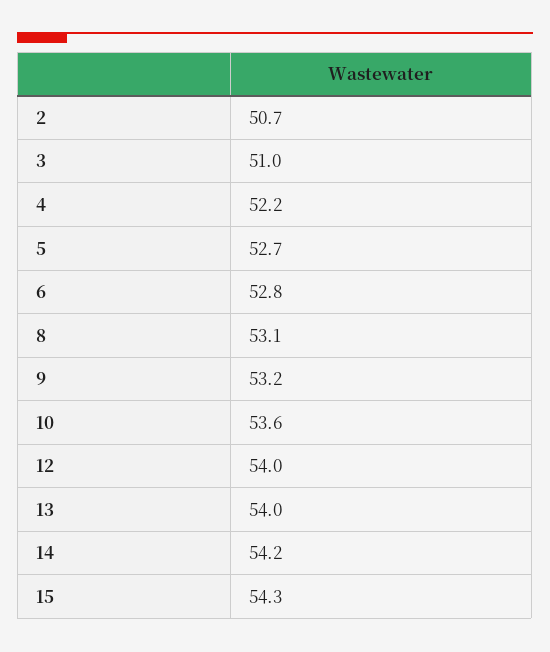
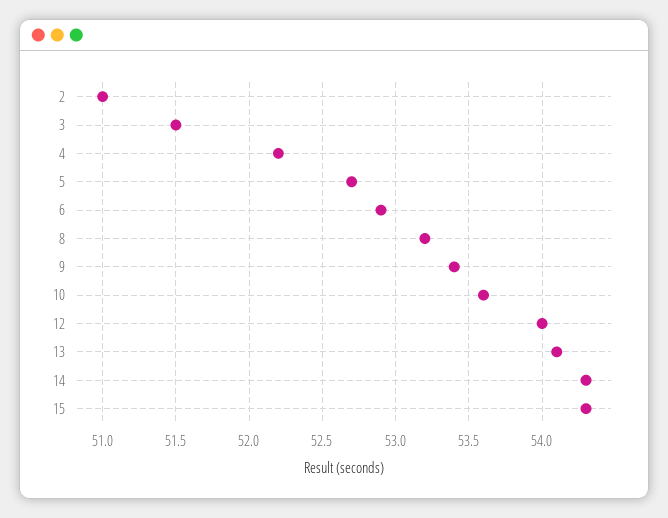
  {
-   "2": 50.7,
+   "2": 51,
-   "3": 51,
+   "3": 51.5,
    "4": 52.2,
    "5": 52.7,
-   "6": 52.8,
+   "6": 52.9,
-   "8": 53.1,
+   "8": 53.2,
-   "9": 53.2,
+   "9": 53.4,
    "10": 53.6,
    "12": 54,
-   "13": 54,
+   "13": 54.1,
-   "14": 54.2,
+   "14": 54.3,
    "15": 54.3
  }

